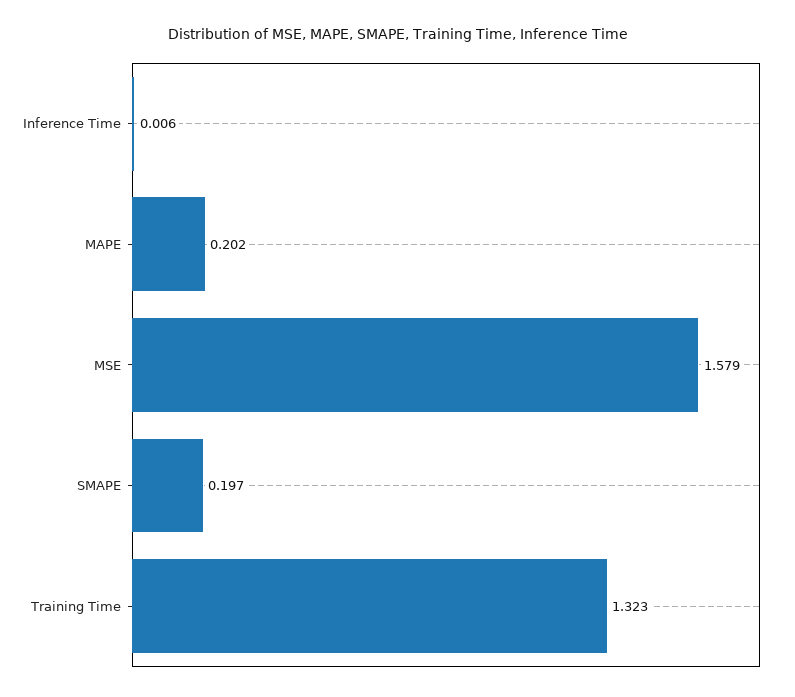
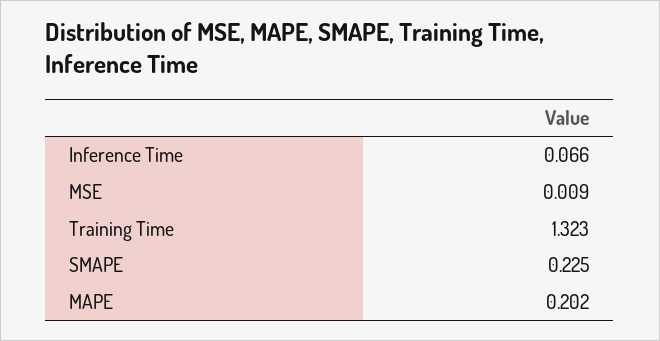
  {
-   "Inference Time": 0.006,
+   "Inference Time": 0.066,
    "MAPE": 0.202,
-   "MSE": 1.579,
+   "MSE": 0.009,
-   "SMAPE": 0.197,
+   "SMAPE": 0.225,
    "Training Time": 1.323
  }

